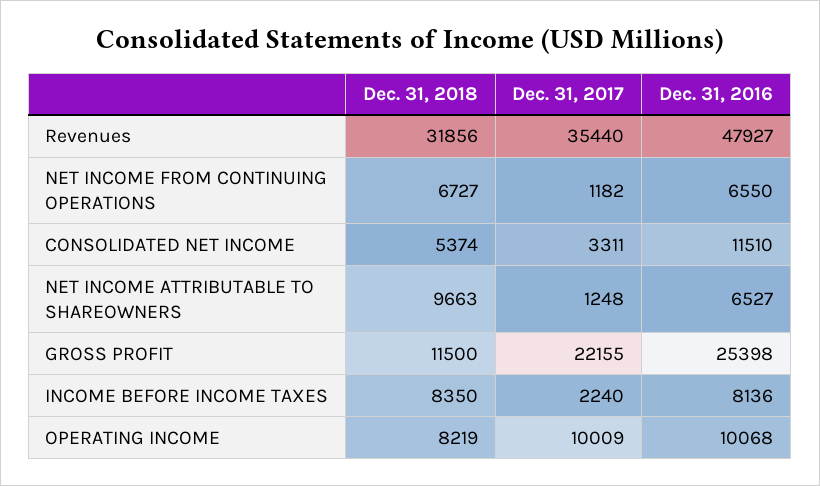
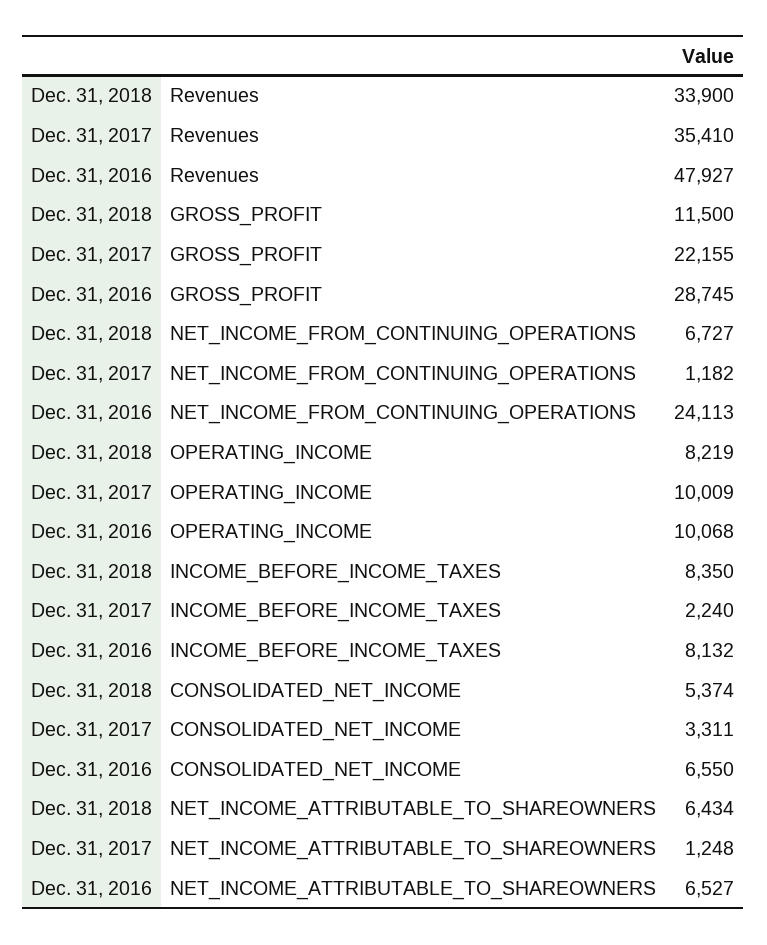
  {
    "Dec. 31, 2018": {
-     "Revenues": 31856,
+     "Revenues": 33900,
      "NET INCOME FROM CONTINUING OPERATIONS": 6727,
      "CONSOLIDATED NET INCOME": 5374,
-     "NET INCOME ATTRIBUTABLE TO SHAREOWNERS": 9663,
+     "NET INCOME ATTRIBUTABLE TO SHAREOWNERS": 6434,
      "GROSS PROFIT": 11500,
      "INCOME BEFORE INCOME TAXES": 8350,
      "OPERATING INCOME": 8219
    },
    "Dec. 31, 2017": {
-     "Revenues": 35440,
+     "Revenues": 35410,
      "NET INCOME FROM CONTINUING OPERATIONS": 1182,
      "CONSOLIDATED NET INCOME": 3311,
      "NET INCOME ATTRIBUTABLE TO SHAREOWNERS": 1248,
      "GROSS PROFIT": 22155,
      "INCOME BEFORE INCOME TAXES": 2240,
      "OPERATING INCOME": 10009
    },
    "Dec. 31, 2016": {
      "Revenues": 47927,
-     "NET INCOME FROM CONTINUING OPERATIONS": 6550,
+     "NET INCOME FROM CONTINUING OPERATIONS": 24113,
-     "CONSOLIDATED NET INCOME": 11510,
+     "CONSOLIDATED NET INCOME": 6550,
      "NET INCOME ATTRIBUTABLE TO SHAREOWNERS": 6527,
-     "GROSS PROFIT": 25398,
+     "GROSS PROFIT": 28745,
-     "INCOME BEFORE INCOME TAXES": 8136,
+     "INCOME BEFORE INCOME TAXES": 8132,
      "OPERATING INCOME": 10068
    }
  }

